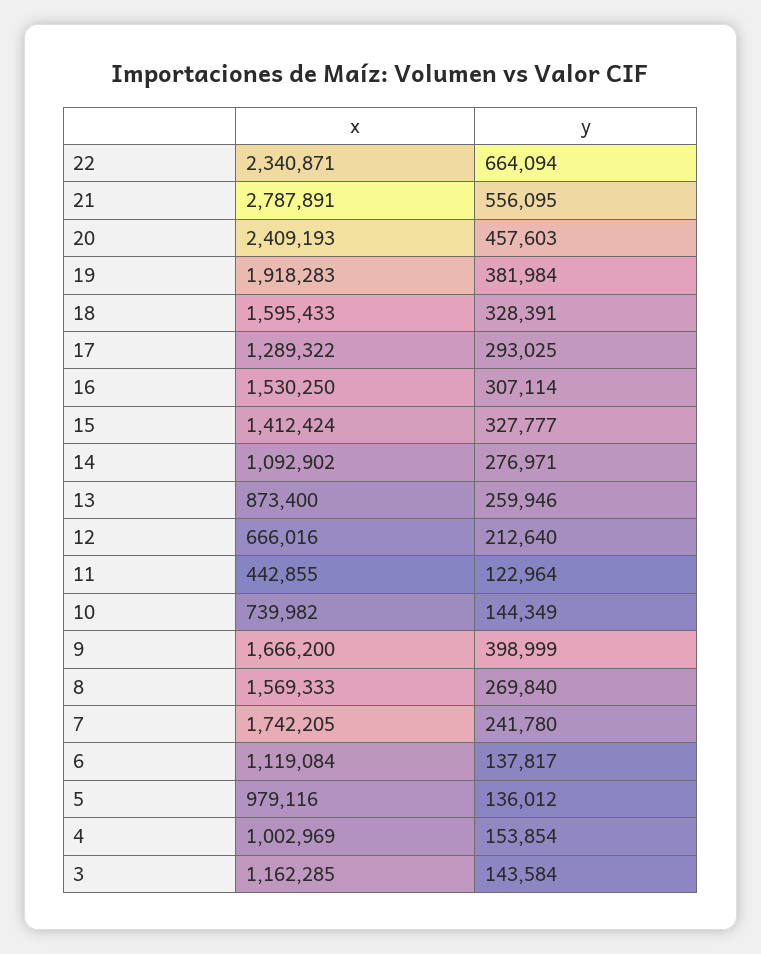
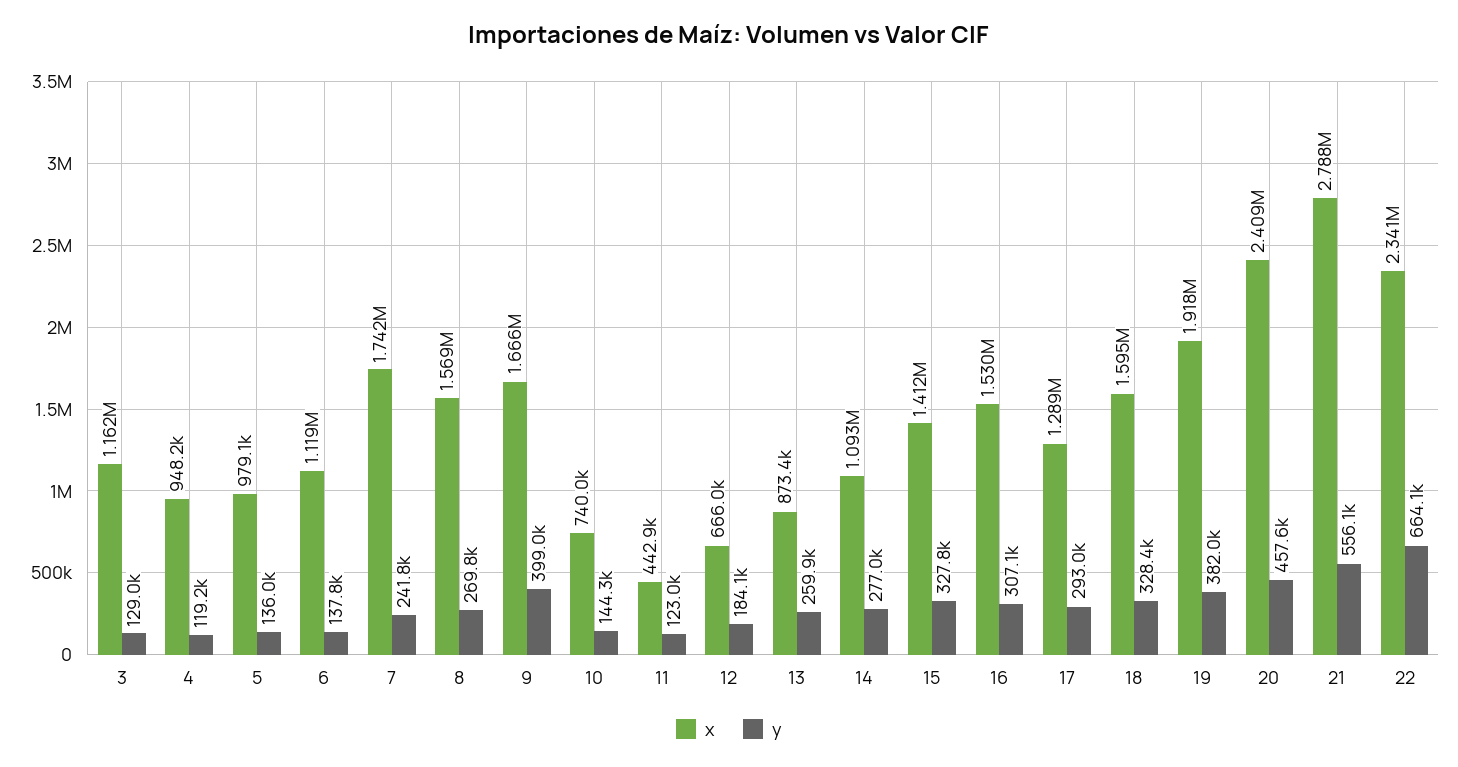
  {
    "x": {
      "22": 2340871,
      "21": 2787891,
      "20": 2409193,
      "19": 1918283,
      "18": 1595433,
      "17": 1289322,
      "16": 1530250,
      "15": 1412424,
      "14": 1092902,
      "13": 873400,
      "12": 666016,
      "11": 442855,
      "10": 739982,
      "9": 1666200,
      "8": 1569333,
      "7": 1742205,
      "6": 1119084,
      "5": 979116,
-     "4": 1002969,
+     "4": 948200,
      "3": 1162285
    },
    "y": {
      "22": 664094,
      "21": 556095,
      "20": 457603,
      "19": 381984,
      "18": 328391,
      "17": 293025,
      "16": 307114,
      "15": 327777,
      "14": 276971,
      "13": 259946,
-     "12": 212640,
+     "12": 184100,
      "11": 122964,
      "10": 144349,
      "9": 398999,
      "8": 269840,
      "7": 241780,
      "6": 137817,
      "5": 136012,
-     "4": 153854,
+     "4": 119200,
-     "3": 143584
+     "3": 129000
    }
  }

